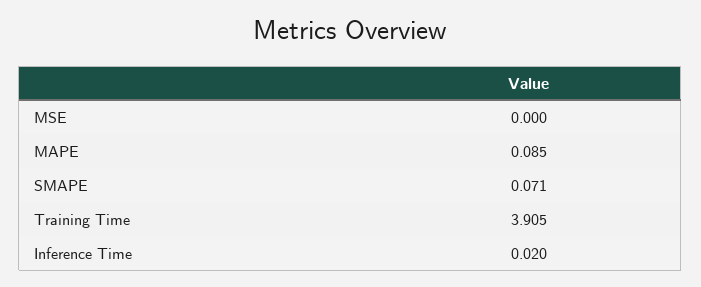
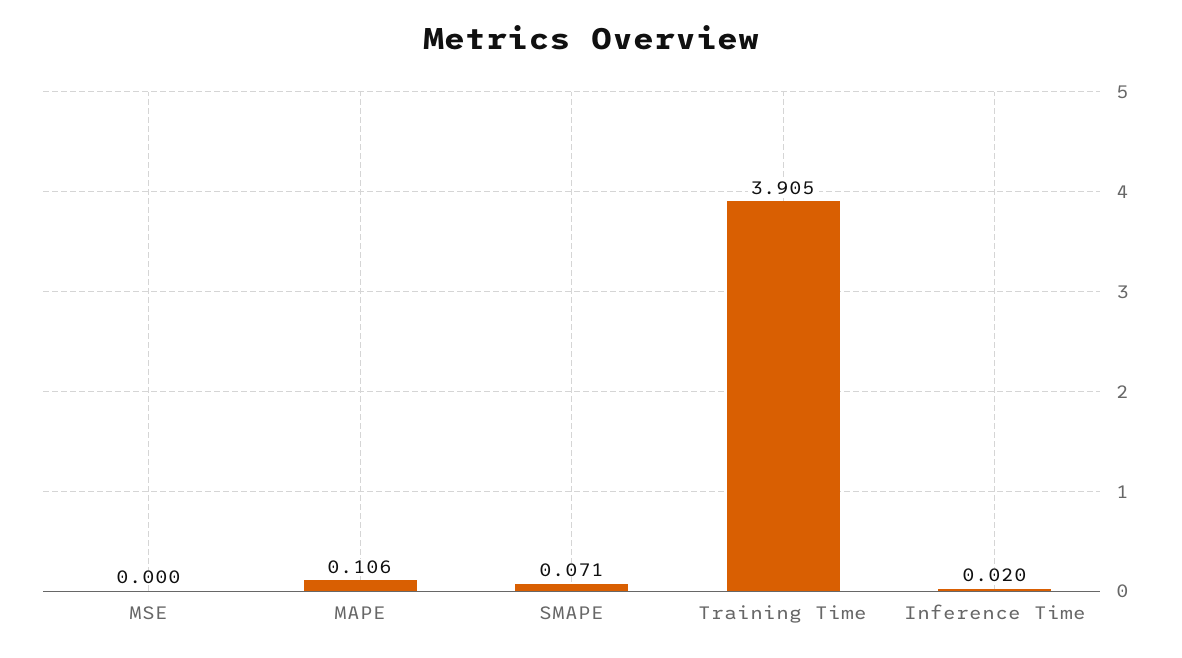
  {
    "MSE": 0,
-   "MAPE": 0.085,
+   "MAPE": 0.106,
    "SMAPE": 0.071,
    "Training Time": 3.905,
    "Inference Time": 0.02
  }

